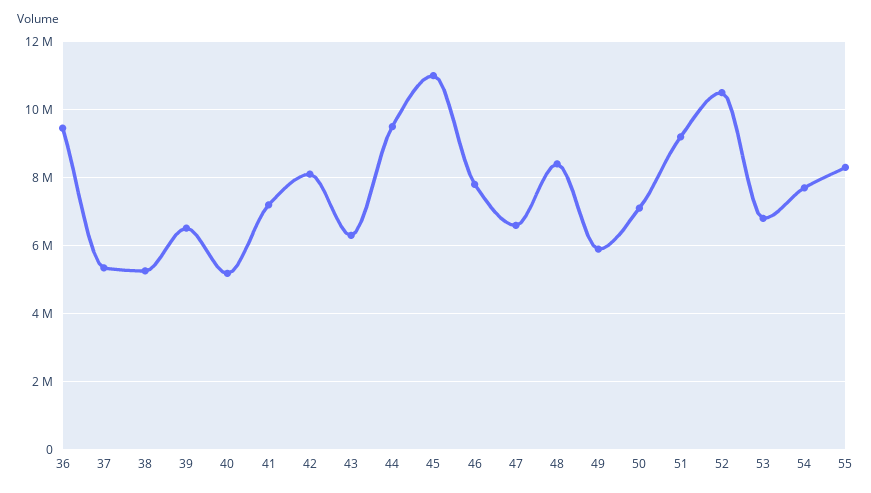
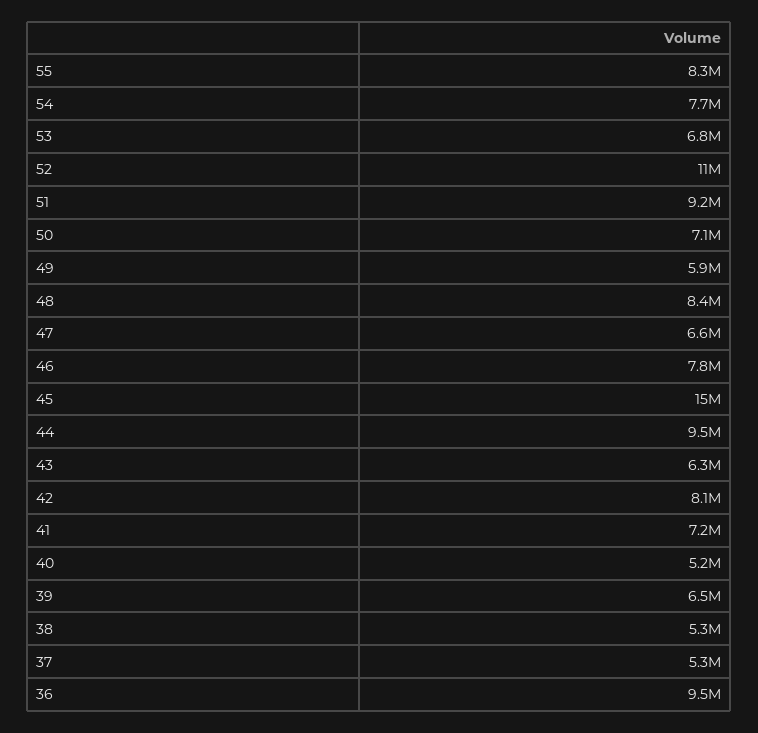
  {
    "36": 9500000,
    "37": 5300000,
    "38": 5300000,
    "39": 6500000,
    "40": 5200000,
    "41": 7200000,
    "42": 8100000,
    "43": 6300000,
    "44": 9500000,
-   "45": 11000000,
+   "45": 15000000,
    "46": 7800000,
    "47": 6600000,
    "48": 8400000,
    "49": 5900000,
    "50": 7100000,
    "51": 9200000,
    "52": 11000000,
    "53": 6800000,
    "54": 7700000,
    "55": 8300000
  }

